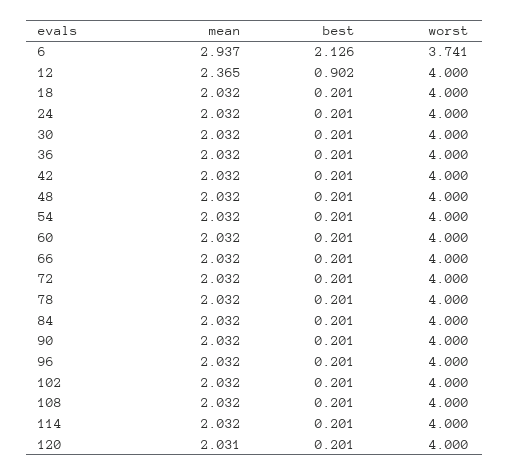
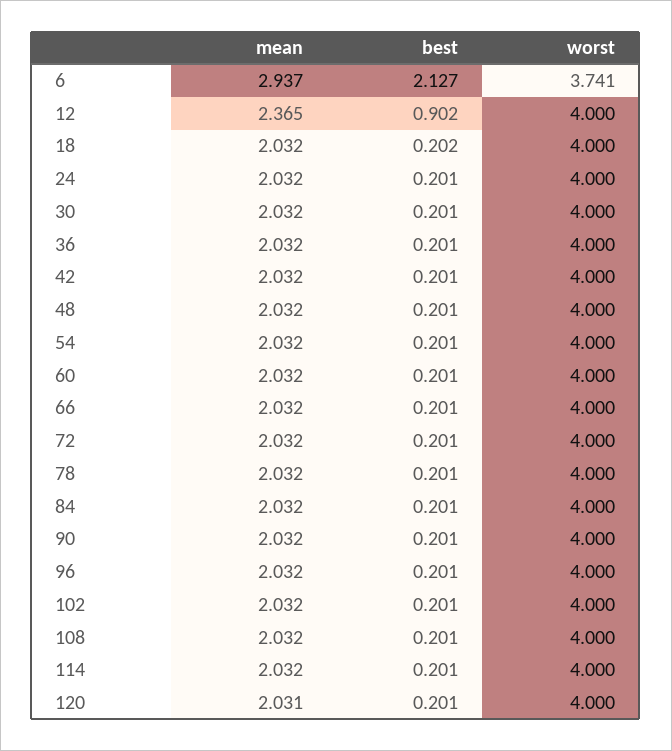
  {
    "mean": {
      "6": 2.937,
      "12": 2.365,
      "18": 2.032,
      "24": 2.032,
      "30": 2.032,
      "36": 2.032,
      "42": 2.032,
      "48": 2.032,
      "54": 2.032,
      "60": 2.032,
      "66": 2.032,
      "72": 2.032,
      "78": 2.032,
      "84": 2.032,
      "90": 2.032,
      "96": 2.032,
      "102": 2.032,
      "108": 2.032,
      "114": 2.032,
      "120": 2.031
    },
    "best": {
-     "6": 2.126,
+     "6": 2.127,
      "12": 0.902,
-     "18": 0.201,
+     "18": 0.202,
      "24": 0.201,
      "30": 0.201,
      "36": 0.201,
      "42": 0.201,
      "48": 0.201,
      "54": 0.201,
      "60": 0.201,
      "66": 0.201,
      "72": 0.201,
      "78": 0.201,
      "84": 0.201,
      "90": 0.201,
      "96": 0.201,
      "102": 0.201,
      "108": 0.201,
      "114": 0.201,
      "120": 0.201
    },
    "worst": {
      "6": 3.741,
      "12": 4,
      "18": 4,
      "24": 4,
      "30": 4,
      "36": 4,
      "42": 4,
      "48": 4,
      "54": 4,
      "60": 4,
      "66": 4,
      "72": 4,
      "78": 4,
      "84": 4,
      "90": 4,
      "96": 4,
      "102": 4,
      "108": 4,
      "114": 4,
      "120": 4
    }
  }

